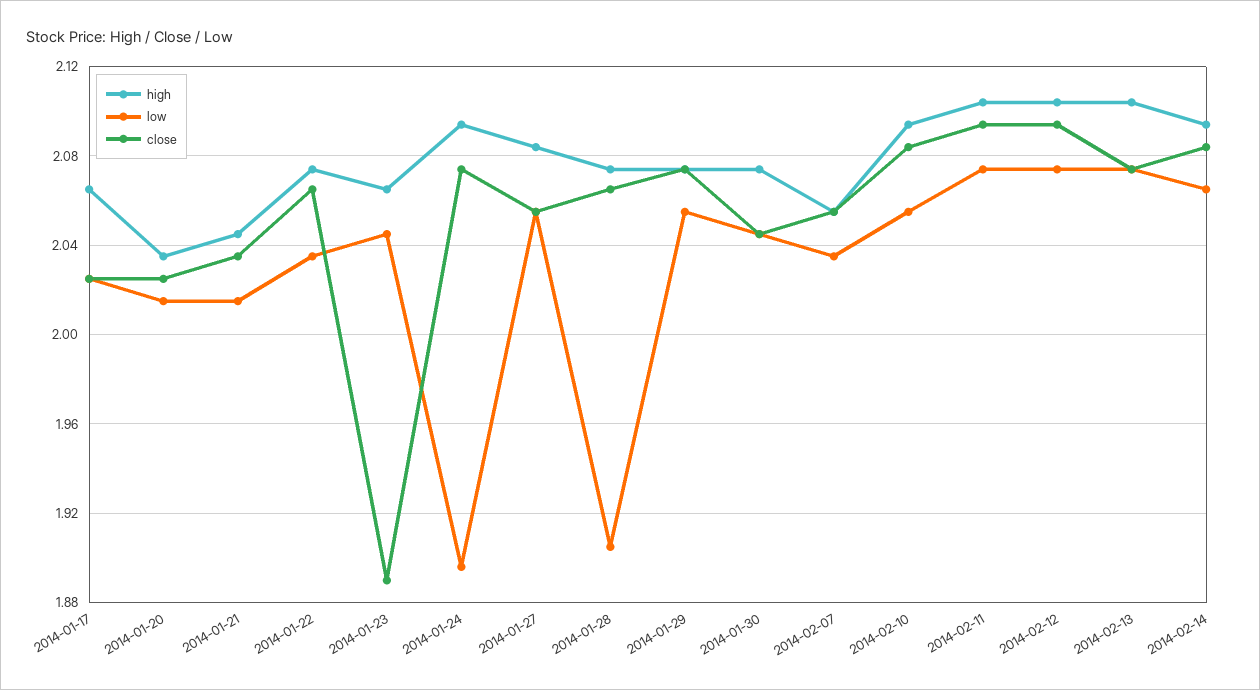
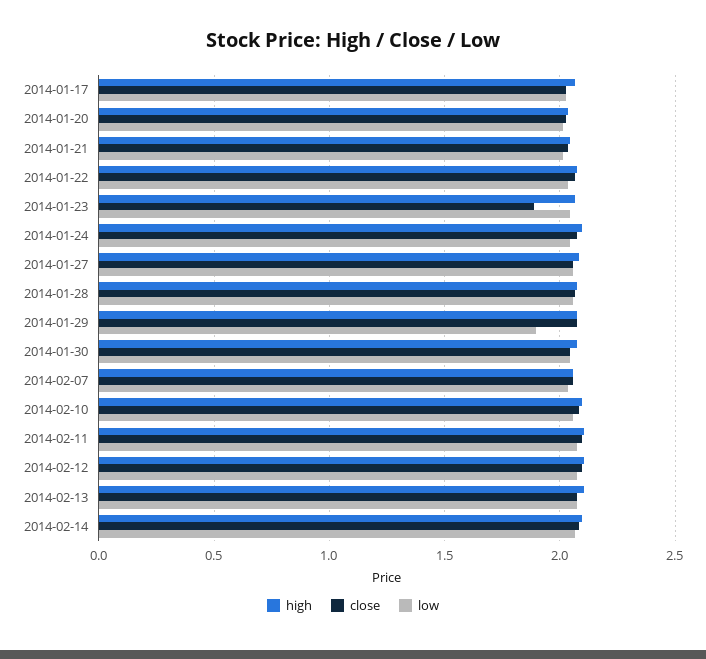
  {
    "high": {
      "2014-01-17": 2.065,
      "2014-01-20": 2.035,
      "2014-01-21": 2.045,
      "2014-01-22": 2.075,
      "2014-01-23": 2.065,
      "2014-01-24": 2.095,
      "2014-01-27": 2.085,
      "2014-01-28": 2.075,
      "2014-01-29": 2.075,
      "2014-01-30": 2.075,
      "2014-02-07": 2.055,
      "2014-02-10": 2.095,
      "2014-02-11": 2.105,
      "2014-02-12": 2.105,
      "2014-02-13": 2.105,
      "2014-02-14": 2.095
    },
    "low": {
      "2014-01-17": 2.025,
      "2014-01-20": 2.015,
      "2014-01-21": 2.015,
      "2014-01-22": 2.035,
      "2014-01-23": 2.045,
-     "2014-01-24": 1.895,
+     "2014-01-24": 2.05,
      "2014-01-27": 2.055,
-     "2014-01-28": 1.905,
+     "2014-01-28": 2.05,
-     "2014-01-29": 2.055,
+     "2014-01-29": 1.9,
      "2014-01-30": 2.045,
      "2014-02-07": 2.035,
      "2014-02-10": 2.055,
      "2014-02-11": 2.075,
      "2014-02-12": 2.075,
      "2014-02-13": 2.075,
      "2014-02-14": 2.065
    },
    "close": {
      "2014-01-17": 2.025,
      "2014-01-20": 2.025,
      "2014-01-21": 2.035,
      "2014-01-22": 2.065,
      "2014-01-23": 1.89,
      "2014-01-24": 2.075,
      "2014-01-27": 2.055,
      "2014-01-28": 2.065,
      "2014-01-29": 2.075,
      "2014-01-30": 2.045,
      "2014-02-07": 2.055,
      "2014-02-10": 2.085,
      "2014-02-11": 2.095,
      "2014-02-12": 2.095,
      "2014-02-13": 2.075,
      "2014-02-14": 2.085
    }
  }

